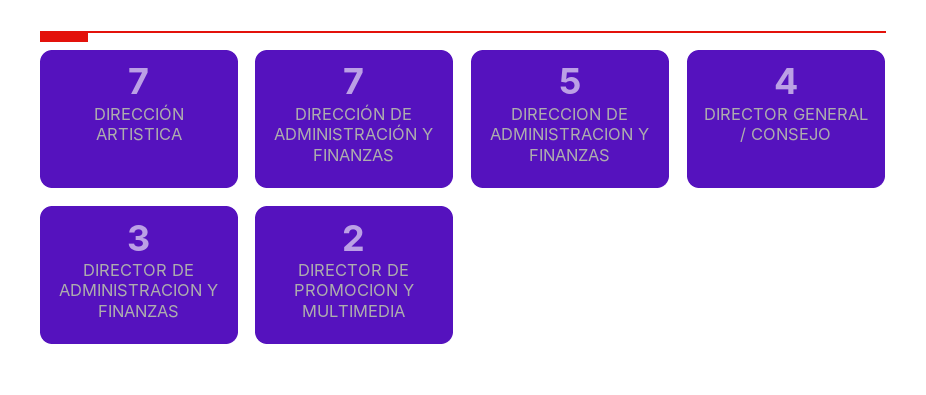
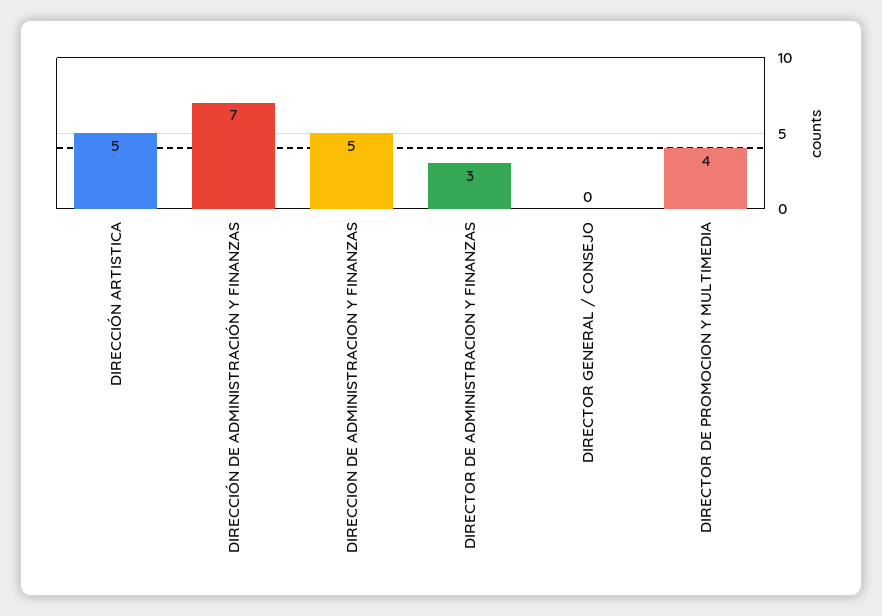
  {
-   "DIRECCIÓN ARTISTICA": 7,
+   "DIRECCIÓN ARTISTICA": 5,
    "DIRECCIÓN DE ADMINISTRACIÓN Y FINANZAS": 7,
    "DIRECCION DE ADMINISTRACION Y FINANZAS": 5,
-   "DIRECTOR GENERAL / CONSEJO": 4,
+   "DIRECTOR GENERAL / CONSEJO": 0,
    "DIRECTOR DE ADMINISTRACION Y FINANZAS": 3,
-   "DIRECTOR DE PROMOCION Y MULTIMEDIA": 2
+   "DIRECTOR DE PROMOCION Y MULTIMEDIA": 4
  }

